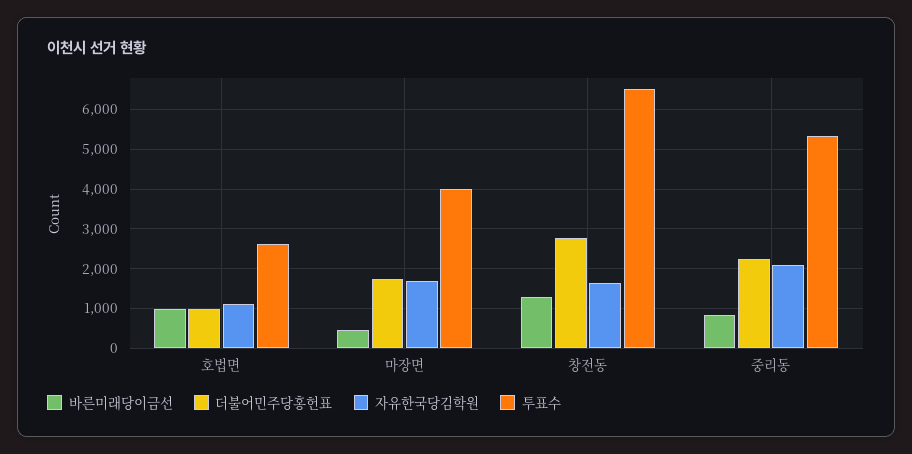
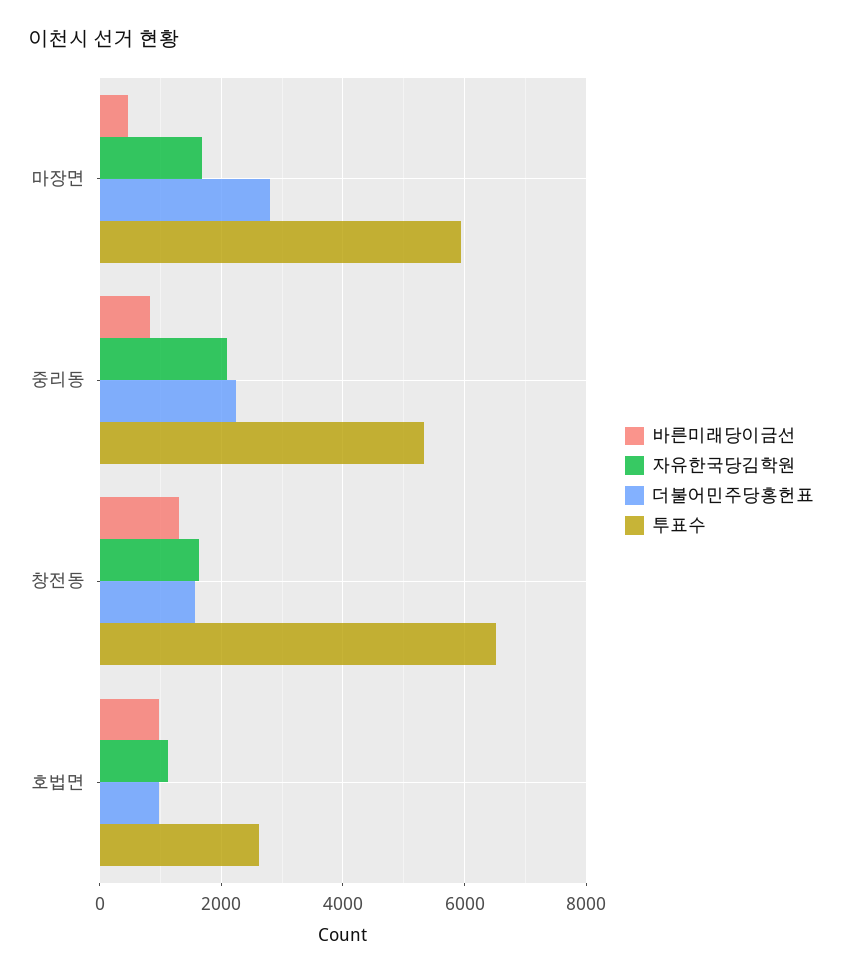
  {
    "바른미래당이금선": {
      "호법면": 1000,
      "마장면": 400,
      "창전동": 1400,
      "중리동": 800
    },
    "더불어민주당홍헌표": {
      "호법면": 1000,
-     "마장면": 1800,
+     "마장면": 2800,
-     "창전동": 2800,
+     "창전동": 1600,
      "중리동": 2200
    },
    "자유한국당김학원": {
      "호법면": 1200,
      "마장면": 1600,
      "창전동": 1600,
      "중리동": 2000
    },
    "투표수": {
      "호법면": 2600,
-     "마장면": 4000,
+     "마장면": 6000,
      "창전동": 6600,
      "중리동": 5400
    }
  }

